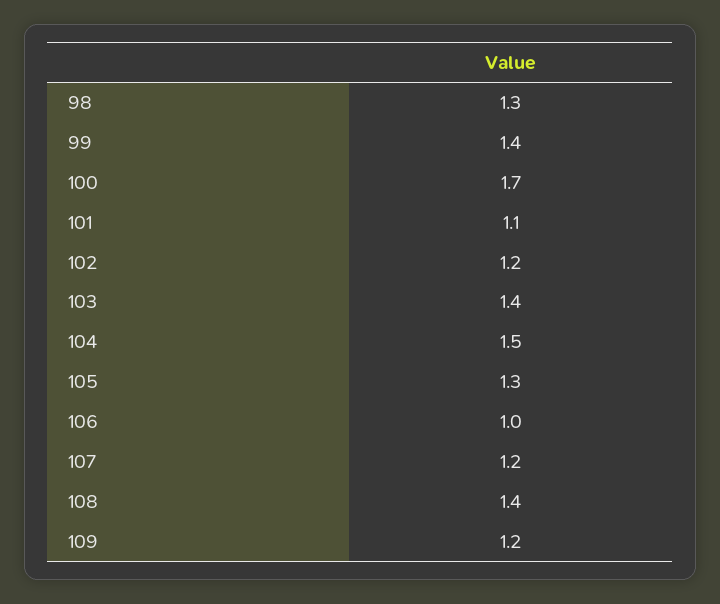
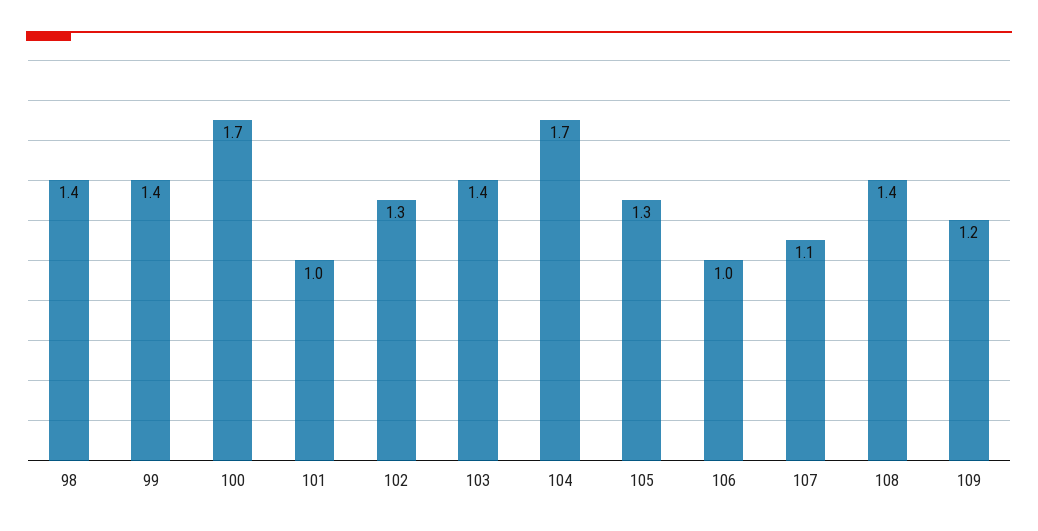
  {
-   "98": 1.3,
+   "98": 1.4,
    "99": 1.4,
    "100": 1.7,
-   "101": 1.1,
+   "101": 1,
-   "102": 1.2,
+   "102": 1.3,
    "103": 1.4,
-   "104": 1.5,
+   "104": 1.7,
    "105": 1.3,
    "106": 1,
-   "107": 1.2,
+   "107": 1.1,
    "108": 1.4,
    "109": 1.2
  }

